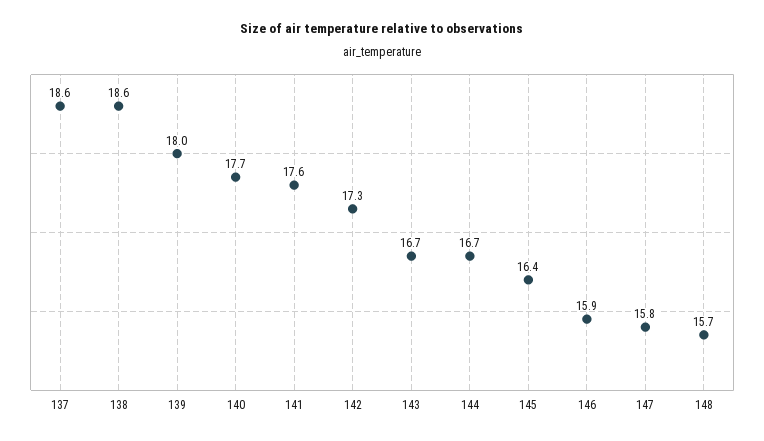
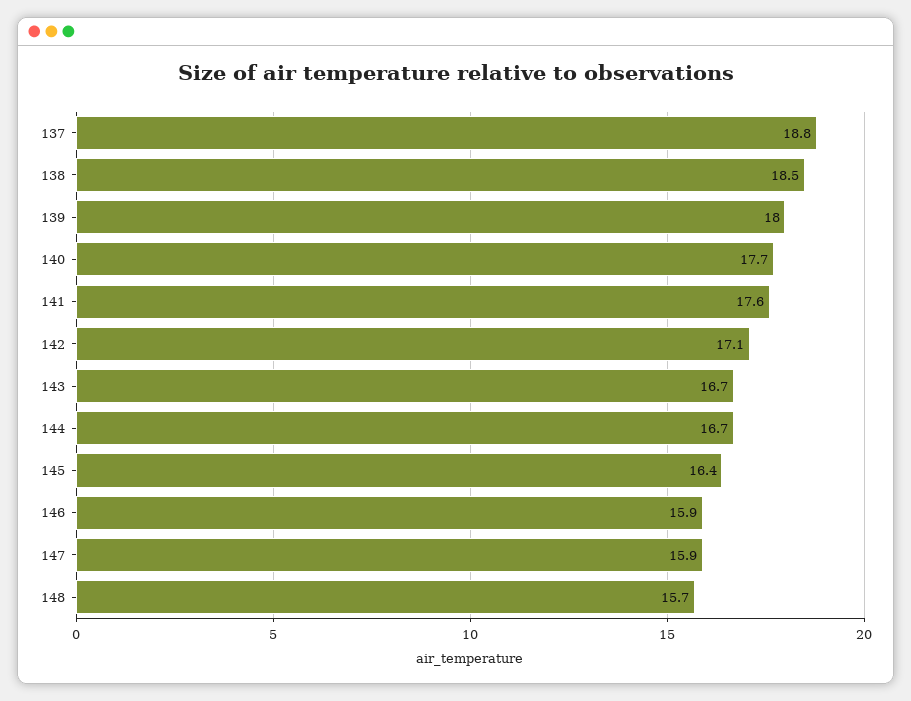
  {
-   "137": 18.6,
+   "137": 18.8,
-   "138": 18.6,
+   "138": 18.5,
    "139": 18,
    "140": 17.7,
    "141": 17.6,
-   "142": 17.3,
+   "142": 17.1,
    "143": 16.7,
    "144": 16.7,
    "145": 16.4,
    "146": 15.9,
-   "147": 15.8,
+   "147": 15.9,
    "148": 15.7
  }

